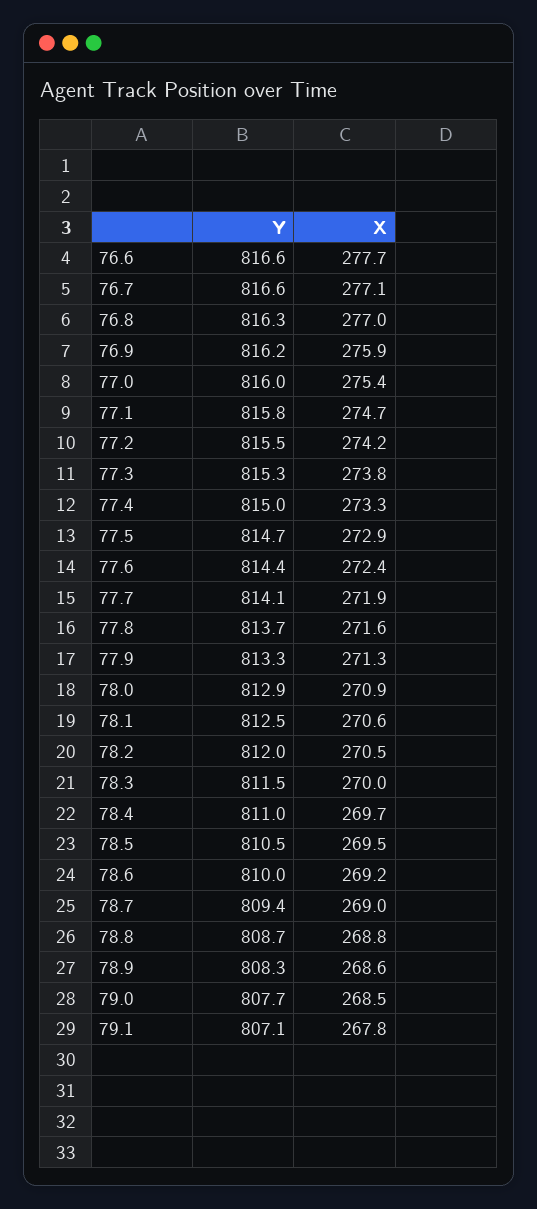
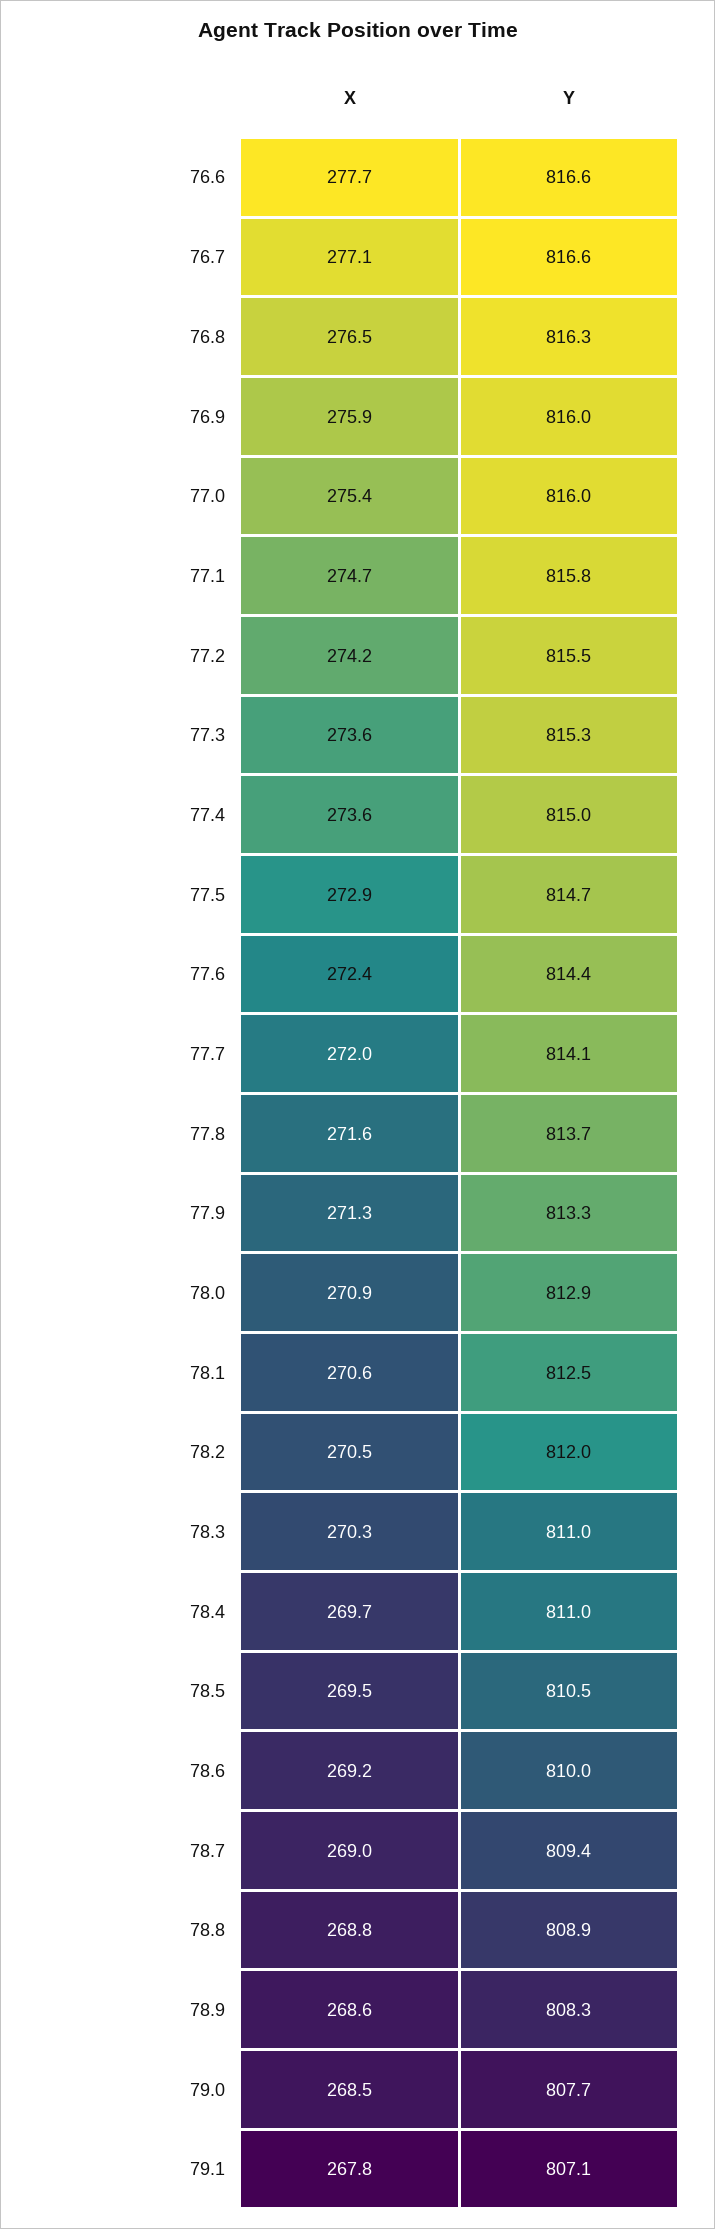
  {
    "Y": {
      "76.6": 816.6,
      "76.7": 816.6,
      "76.8": 816.3,
-     "76.9": 816.2,
+     "76.9": 816,
      "77.0": 816,
      "77.1": 815.8,
      "77.2": 815.5,
      "77.3": 815.3,
      "77.4": 815,
      "77.5": 814.7,
      "77.6": 814.4,
      "77.7": 814.1,
      "77.8": 813.7,
      "77.9": 813.3,
      "78.0": 812.9,
      "78.1": 812.5,
      "78.2": 812,
-     "78.3": 811.5,
+     "78.3": 811,
      "78.4": 811,
      "78.5": 810.5,
      "78.6": 810,
      "78.7": 809.4,
-     "78.8": 808.7,
+     "78.8": 808.9,
      "78.9": 808.3,
      "79.0": 807.7,
      "79.1": 807.1
    },
    "X": {
      "76.6": 277.7,
      "76.7": 277.1,
-     "76.8": 277,
+     "76.8": 276.5,
      "76.9": 275.9,
      "77.0": 275.4,
      "77.1": 274.7,
      "77.2": 274.2,
-     "77.3": 273.8,
+     "77.3": 273.6,
-     "77.4": 273.3,
+     "77.4": 273.6,
      "77.5": 272.9,
      "77.6": 272.4,
-     "77.7": 271.9,
+     "77.7": 272,
      "77.8": 271.6,
      "77.9": 271.3,
      "78.0": 270.9,
      "78.1": 270.6,
      "78.2": 270.5,
-     "78.3": 270,
+     "78.3": 270.3,
      "78.4": 269.7,
      "78.5": 269.5,
      "78.6": 269.2,
      "78.7": 269,
      "78.8": 268.8,
      "78.9": 268.6,
      "79.0": 268.5,
      "79.1": 267.8
    }
  }

